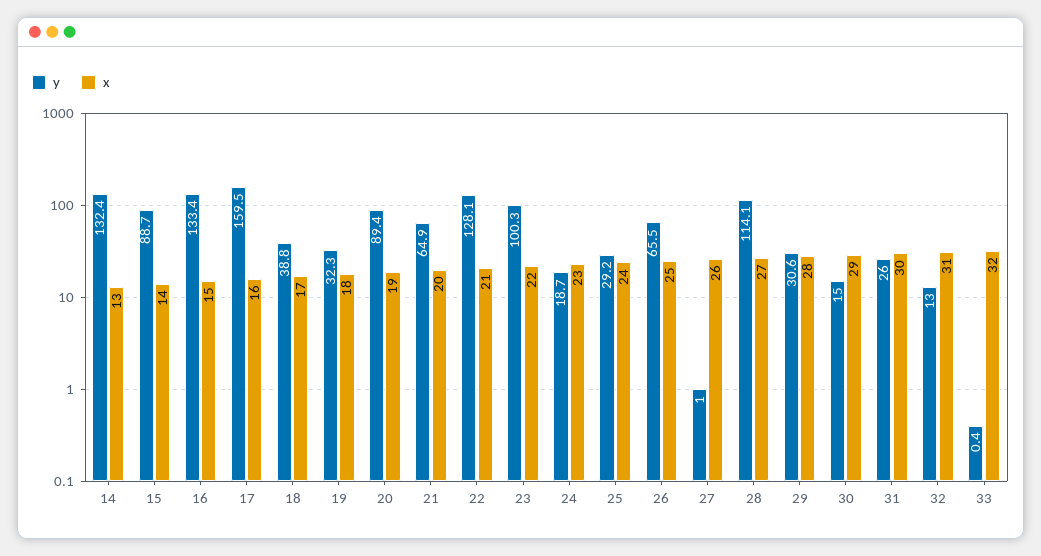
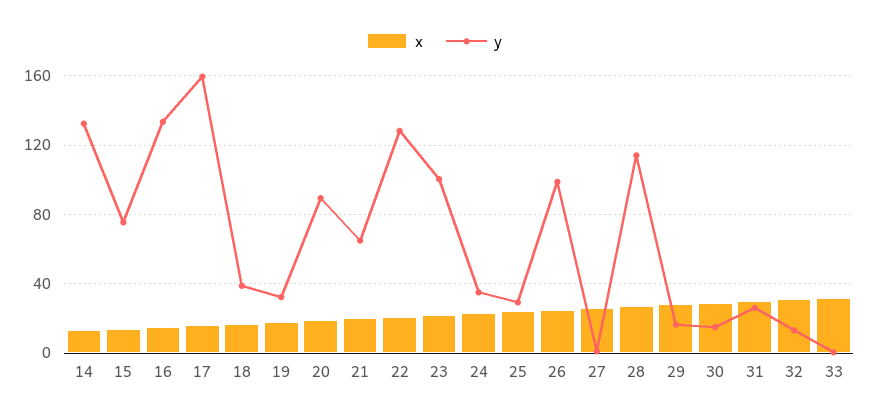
  {
    "y": {
      "14": 132.4,
-     "15": 88.7,
+     "15": 75,
      "16": 133.4,
      "17": 159.5,
      "18": 38.8,
      "19": 32.3,
      "20": 89.4,
      "21": 64.9,
      "22": 128.1,
      "23": 100.3,
-     "24": 18.7,
+     "24": 35,
      "25": 29.2,
-     "26": 65.5,
+     "26": 100,
      "27": 1,
      "28": 114.1,
-     "29": 30.6,
+     "29": 15,
      "30": 15,
      "31": 26,
      "32": 13,
      "33": 0.4
    },
    "x": {
      "14": 13,
      "15": 14,
      "16": 15,
      "17": 16,
      "18": 17,
      "19": 18,
      "20": 19,
      "21": 20,
      "22": 21,
      "23": 22,
      "24": 23,
      "25": 24,
      "26": 25,
      "27": 26,
      "28": 27,
      "29": 28,
      "30": 29,
      "31": 30,
      "32": 31,
      "33": 32
    }
  }

